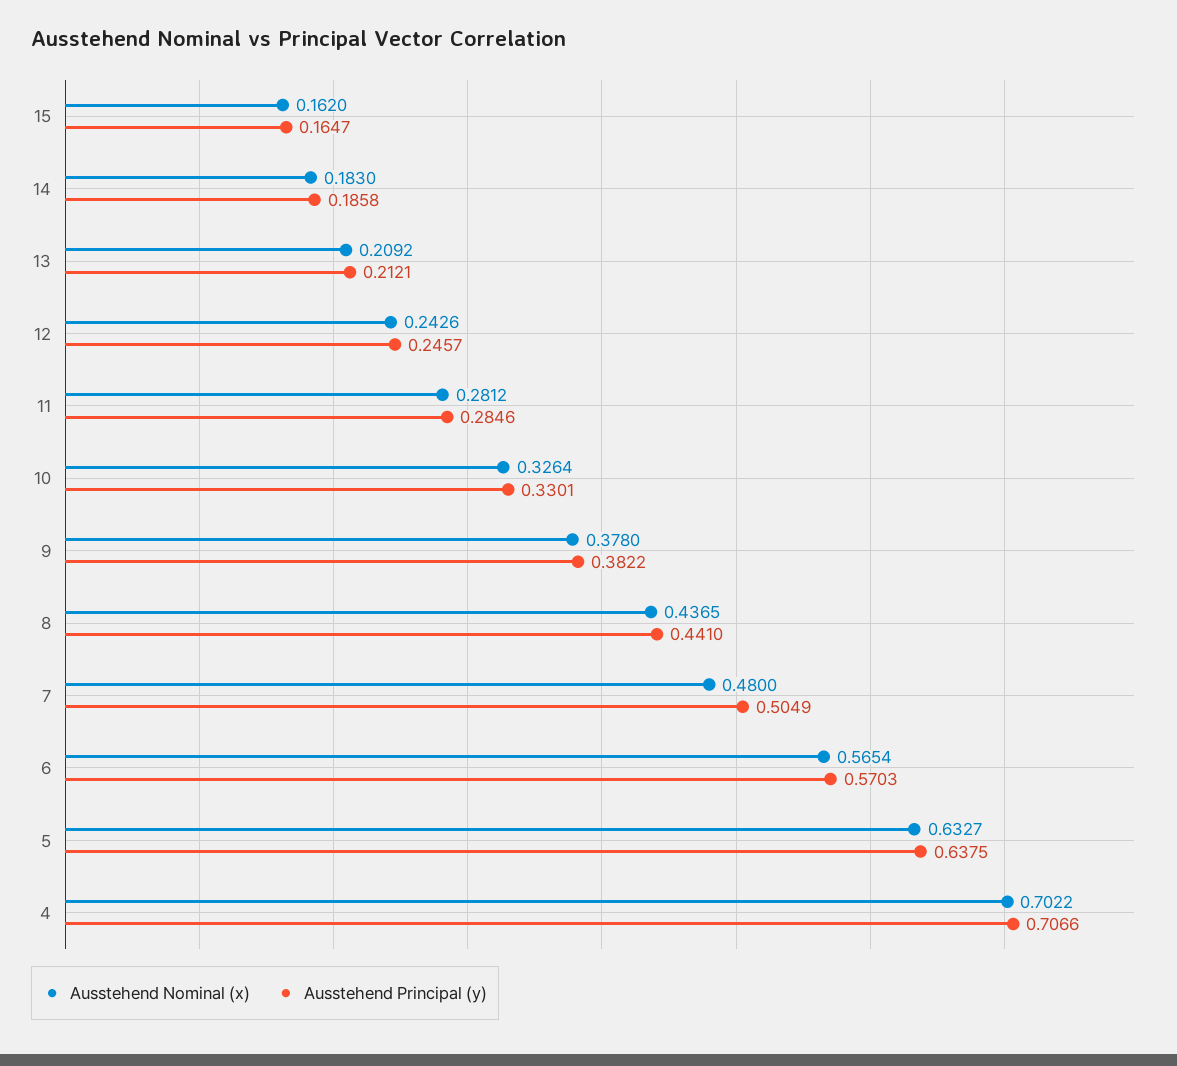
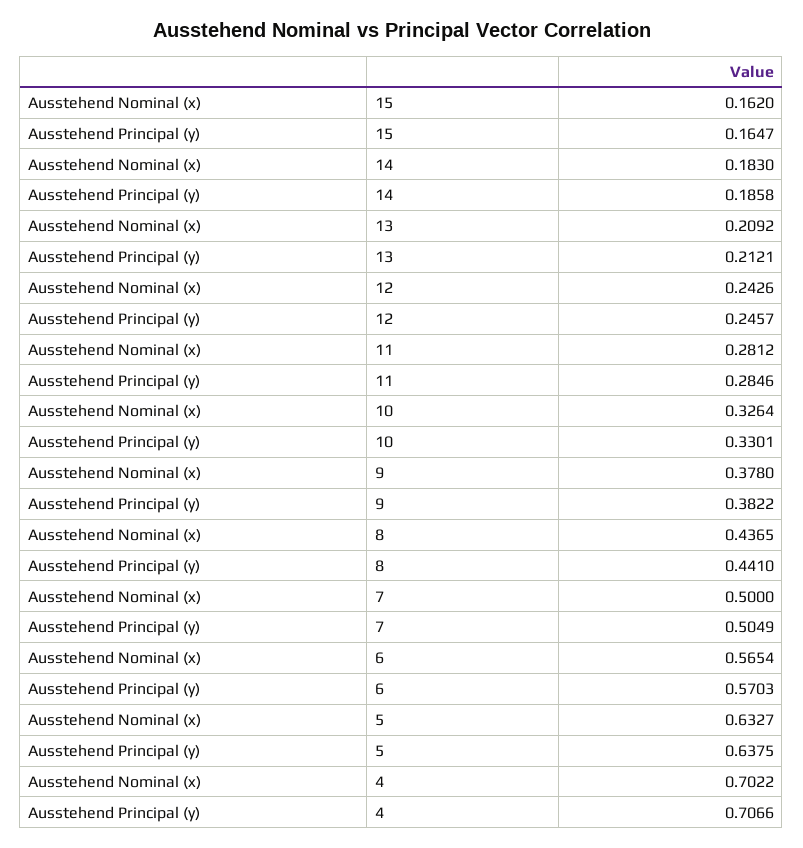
  {
    "Ausstehend Nominal (x)": {
      "15": 0.162,
      "14": 0.183,
      "13": 0.2092,
      "12": 0.2426,
      "11": 0.2812,
      "10": 0.3264,
      "9": 0.378,
      "8": 0.4365,
-     "7": 0.48,
+     "7": 0.5,
      "6": 0.5654,
      "5": 0.6327,
      "4": 0.7022
    },
    "Ausstehend Principal (y)": {
      "15": 0.1647,
      "14": 0.1858,
      "13": 0.2121,
      "12": 0.2457,
      "11": 0.2846,
      "10": 0.3301,
      "9": 0.3822,
      "8": 0.441,
      "7": 0.5049,
      "6": 0.5703,
      "5": 0.6375,
      "4": 0.7066
    }
  }

